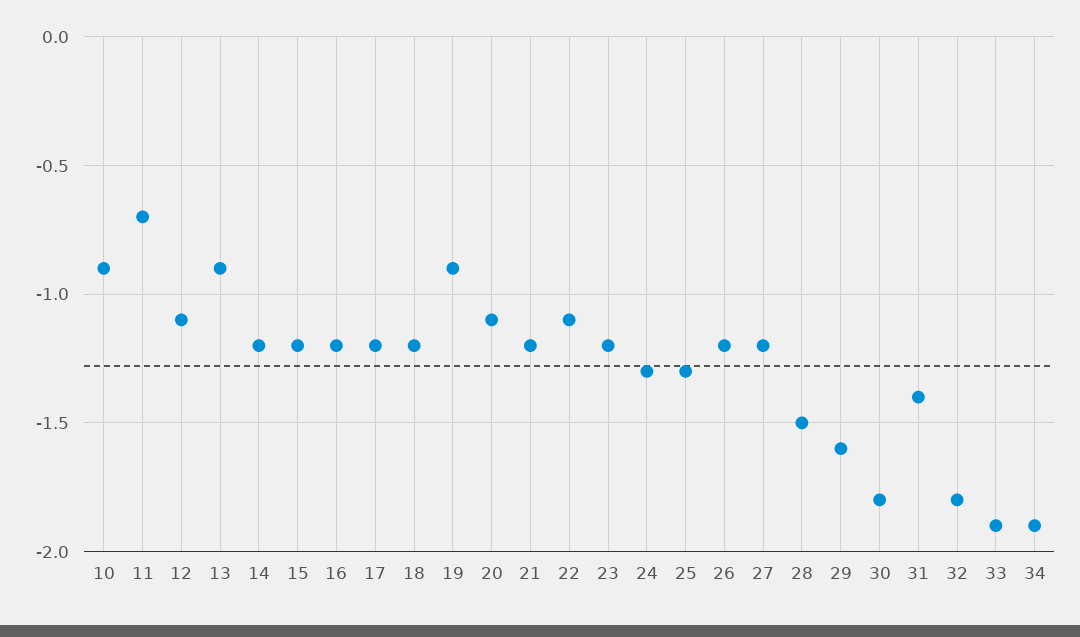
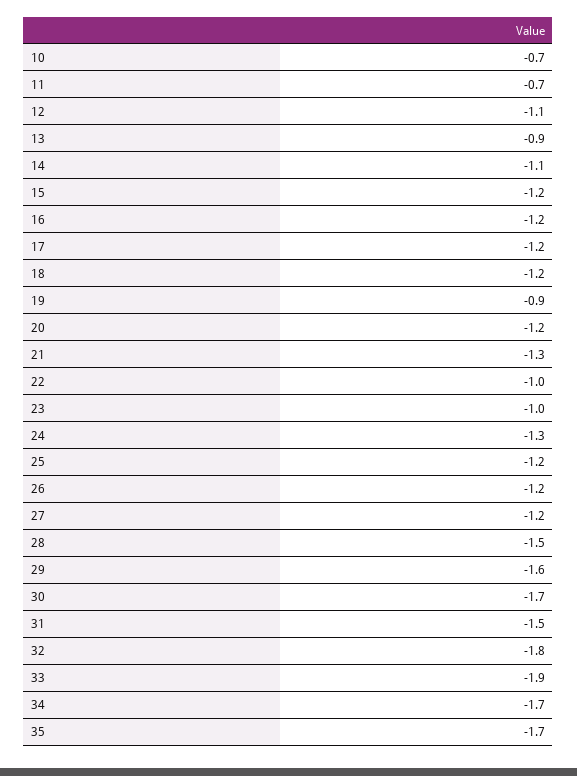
  {
-   "10": -0.9,
+   "10": -0.7,
    "11": -0.7,
    "12": -1.1,
    "13": -0.9,
-   "14": -1.2,
+   "14": -1.1,
    "15": -1.2,
    "16": -1.2,
    "17": -1.2,
    "18": -1.2,
    "19": -0.9,
-   "20": -1.1,
+   "20": -1.2,
-   "21": -1.2,
+   "21": -1.3,
-   "22": -1.1,
+   "22": -1,
-   "23": -1.2,
+   "23": -1,
    "24": -1.3,
-   "25": -1.3,
+   "25": -1.2,
    "26": -1.2,
    "27": -1.2,
    "28": -1.5,
    "29": -1.6,
-   "30": -1.8,
+   "30": -1.7,
-   "31": -1.4,
+   "31": -1.5,
    "32": -1.8,
    "33": -1.9,
-   "34": -1.9
+   "34": -1.7,
+   "35": -1.7
  }

